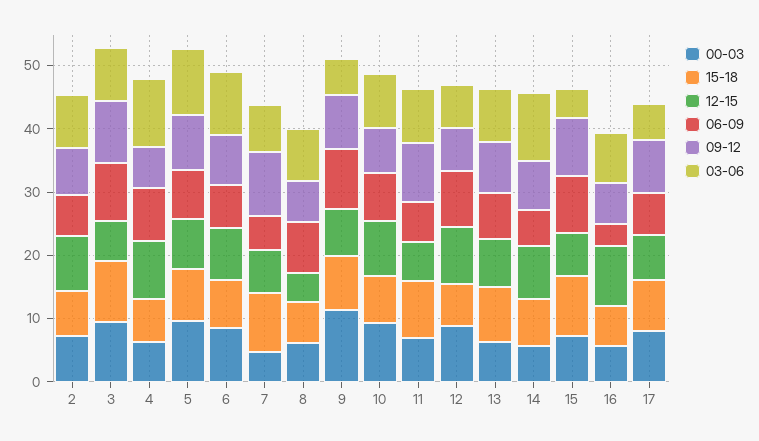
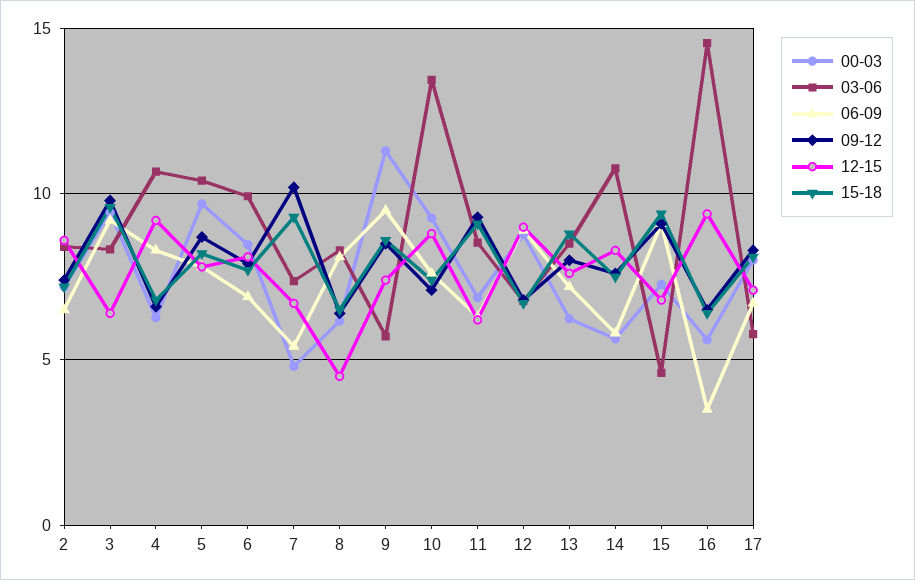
  {
    "00-03": {
      "2": 7,
      "3": 9.5,
      "4": 6.5,
      "5": 9.5,
      "6": 8.5,
      "7": 5,
      "8": 6,
      "9": 11.5,
      "10": 9.5,
      "11": 7,
      "12": 9,
      "13": 6,
      "14": 5.5,
      "15": 7.5,
      "16": 5.5,
      "17": 8
    },
    "15-18": {
      "2": 7,
      "3": 9.5,
      "4": 7,
      "5": 8,
      "6": 7.5,
      "7": 9.5,
      "8": 6.5,
      "9": 8.5,
      "10": 7.5,
      "11": 9,
      "12": 6.5,
      "13": 9,
      "14": 7.5,
      "15": 9.5,
      "16": 6.5,
      "17": 8
    },
    "12-15": {
      "2": 8.5,
      "3": 6.5,
      "4": 9,
      "5": 8,
      "6": 8,
      "7": 6.5,
      "8": 4.5,
      "9": 7.5,
      "10": 9,
      "11": 6,
      "12": 9,
      "13": 7.5,
      "14": 8.5,
      "15": 7,
      "16": 9.5,
      "17": 7
    },
    "06-09": {
      "2": 6.5,
      "3": 9,
      "4": 8.5,
      "5": 8,
      "6": 7,
      "7": 5.5,
      "8": 8,
      "9": 9.5,
      "10": 7.5,
      "11": 6.5,
      "12": 9,
      "13": 7,
      "14": 6,
      "15": 9,
      "16": 3.5,
      "17": 6.5
    },
    "09-12": {
      "2": 7.5,
      "3": 10,
      "4": 6.5,
      "5": 8.5,
      "6": 8,
      "7": 10,
      "8": 6.5,
      "9": 8.5,
      "10": 7,
      "11": 9.5,
      "12": 7,
      "13": 8,
      "14": 7.5,
      "15": 9,
      "16": 6.5,
      "17": 8.5
    },
    "03-06": {
      "2": 8.5,
      "3": 8.5,
      "4": 10.5,
      "5": 10.5,
      "6": 10,
      "7": 7.5,
      "8": 8.5,
      "9": 5.5,
-     "10": 8,
+     "10": 13.5,
      "11": 8.5,
      "12": 7,
      "13": 8.5,
      "14": 11,
      "15": 4.5,
-     "16": 8,
+     "16": 14.5,
      "17": 6
    }
  }

